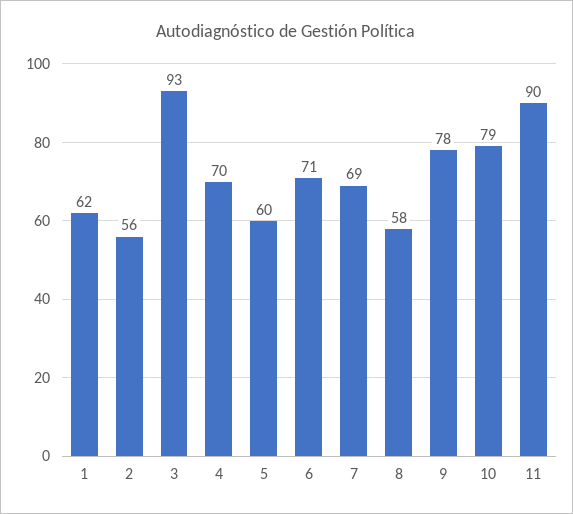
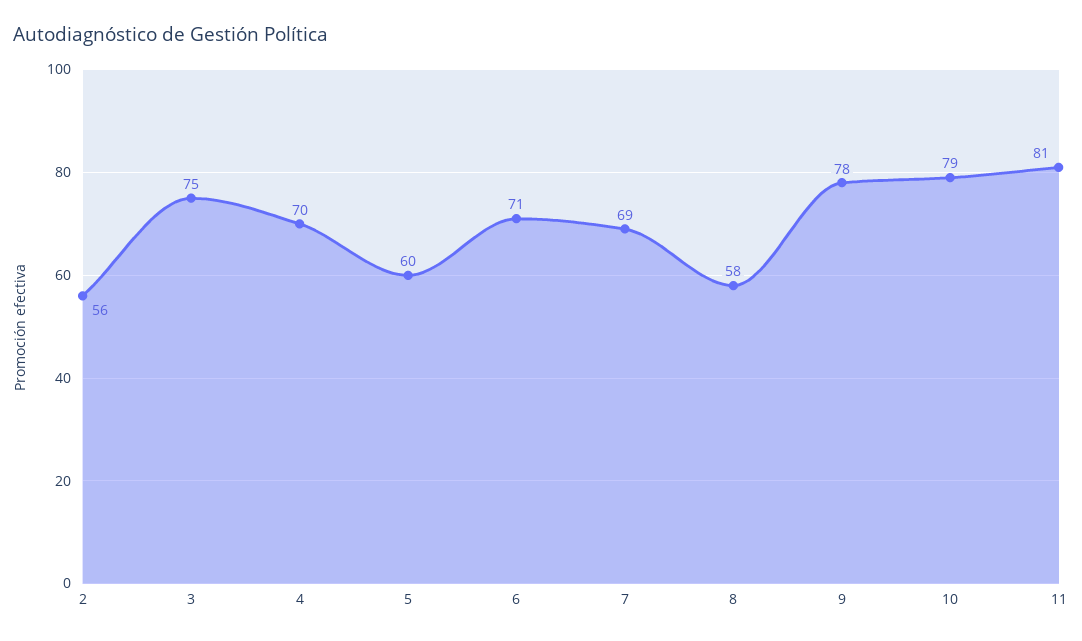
  {
-   "1": 62,
    "2": 56,
-   "3": 93,
+   "3": 75,
    "4": 70,
    "5": 60,
    "6": 71,
    "7": 69,
    "8": 58,
    "9": 78,
    "10": 79,
-   "11": 90
+   "11": 81
  }

